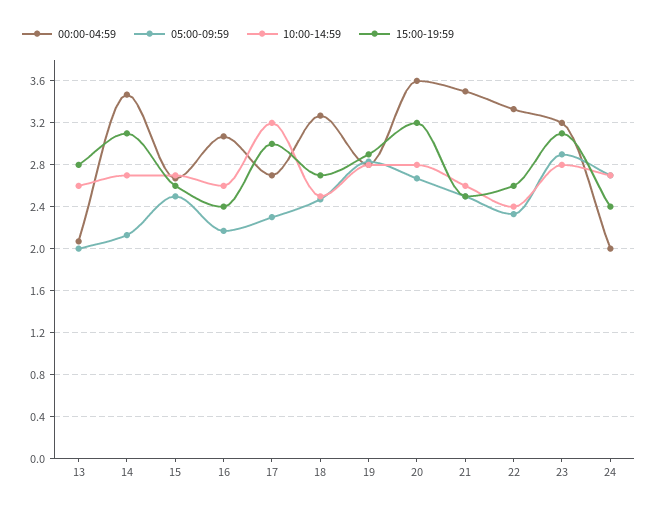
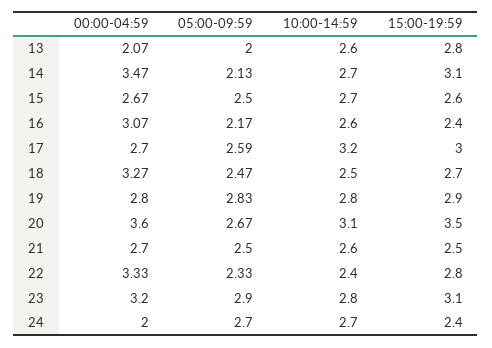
  {
    "00:00-04:59": {
      "13": 2.07,
      "14": 3.47,
      "15": 2.67,
      "16": 3.07,
      "17": 2.7,
      "18": 3.27,
      "19": 2.8,
      "20": 3.6,
-     "21": 3.5,
+     "21": 2.7,
      "22": 3.33,
      "23": 3.2,
      "24": 2
    },
    "05:00-09:59": {
      "13": 2,
      "14": 2.13,
      "15": 2.5,
      "16": 2.17,
-     "17": 2.3,
+     "17": 2.59,
      "18": 2.47,
      "19": 2.83,
      "20": 2.67,
      "21": 2.5,
      "22": 2.33,
      "23": 2.9,
      "24": 2.7
    },
    "10:00-14:59": {
      "13": 2.6,
      "14": 2.7,
      "15": 2.7,
      "16": 2.6,
      "17": 3.2,
      "18": 2.5,
      "19": 2.8,
-     "20": 2.8,
+     "20": 3.1,
      "21": 2.6,
      "22": 2.4,
      "23": 2.8,
      "24": 2.7
    },
    "15:00-19:59": {
      "13": 2.8,
      "14": 3.1,
      "15": 2.6,
      "16": 2.4,
      "17": 3,
      "18": 2.7,
      "19": 2.9,
-     "20": 3.2,
+     "20": 3.5,
      "21": 2.5,
-     "22": 2.6,
+     "22": 2.8,
      "23": 3.1,
      "24": 2.4
    }
  }

